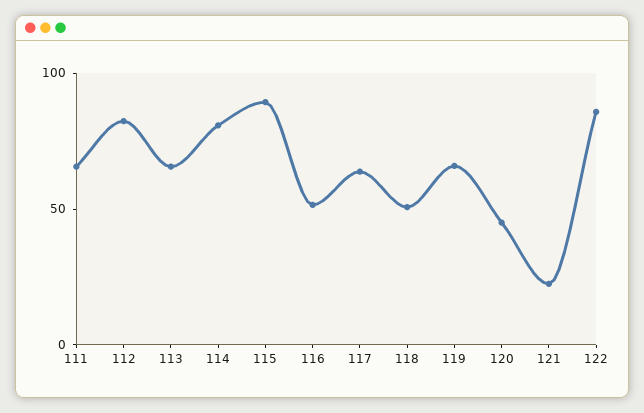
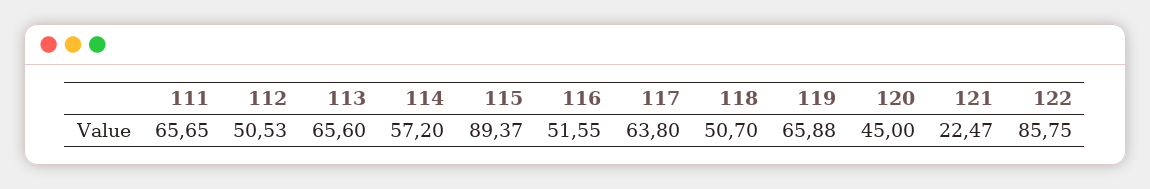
  {
    "111": 65.65,
-   "112": 80,
+   "112": 50.53,
    "113": 65.6,
-   "114": 80,
+   "114": 57.2,
    "115": 89.37,
    "116": 51.55,
    "117": 63.8,
    "118": 50.7,
    "119": 65.88,
    "120": 45,
    "121": 22.47,
    "122": 85.75
  }

